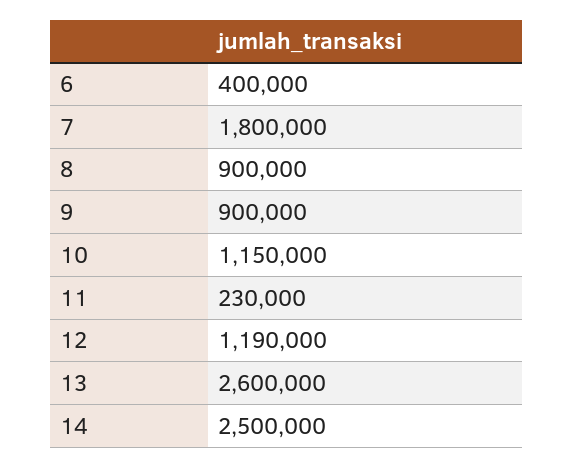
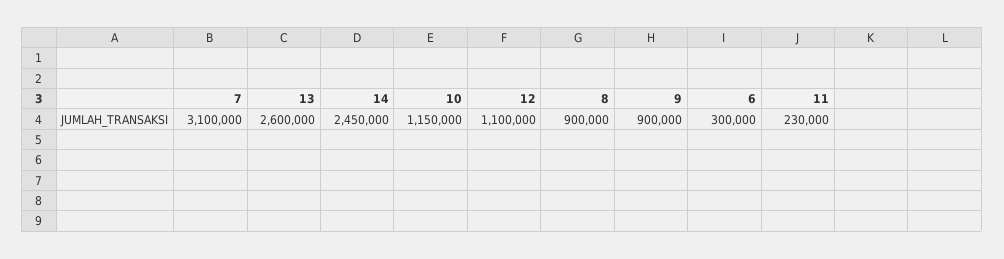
  {
-   "6": 400000,
+   "6": 300000,
-   "7": 1800000,
+   "7": 3100000,
    "8": 900000,
    "9": 900000,
    "10": 1150000,
    "11": 230000,
-   "12": 1190000,
+   "12": 1100000,
    "13": 2600000,
-   "14": 2500000
+   "14": 2450000
  }

